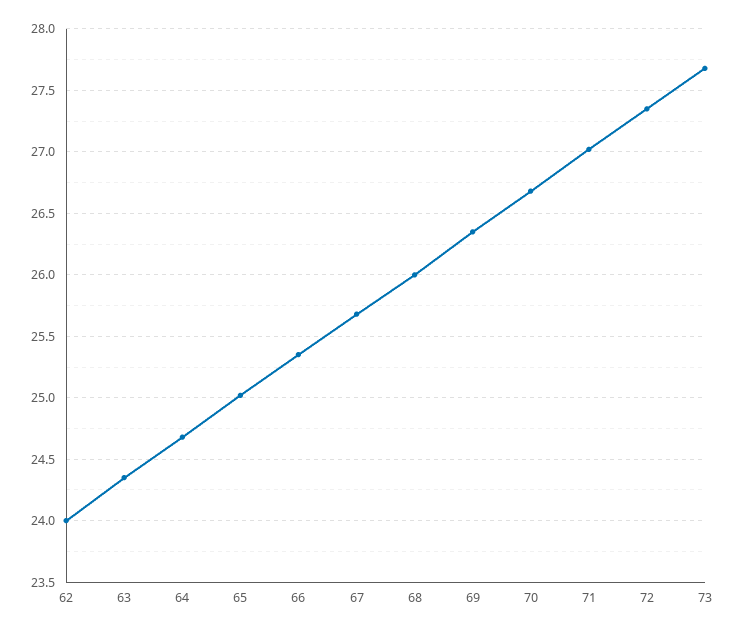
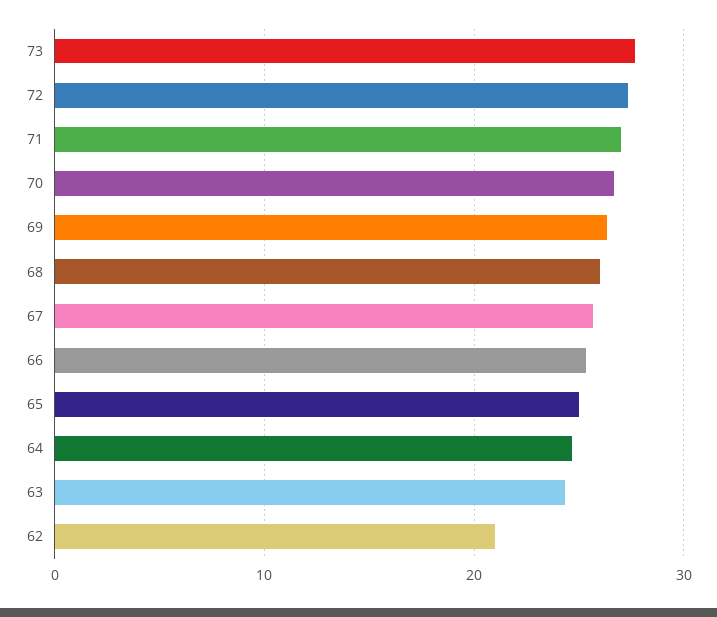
  {
-   "62": 24,
+   "62": 21,
    "63": 24.35,
    "64": 24.7,
    "65": 25,
    "66": 25.35,
    "67": 25.7,
    "68": 26,
    "69": 26.35,
    "70": 26.7,
    "71": 27,
    "72": 27.35,
    "73": 27.7
  }

